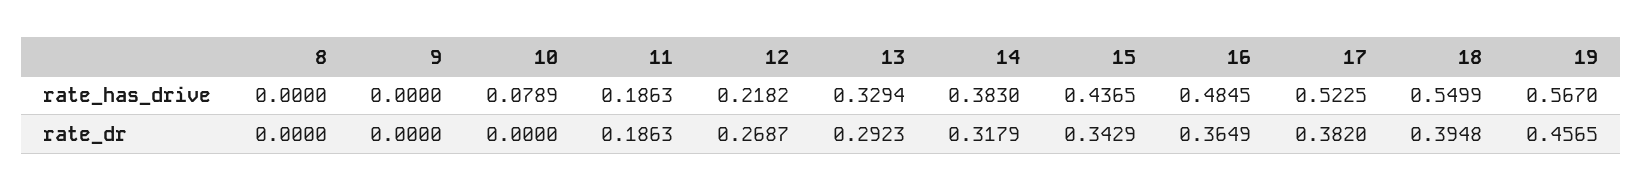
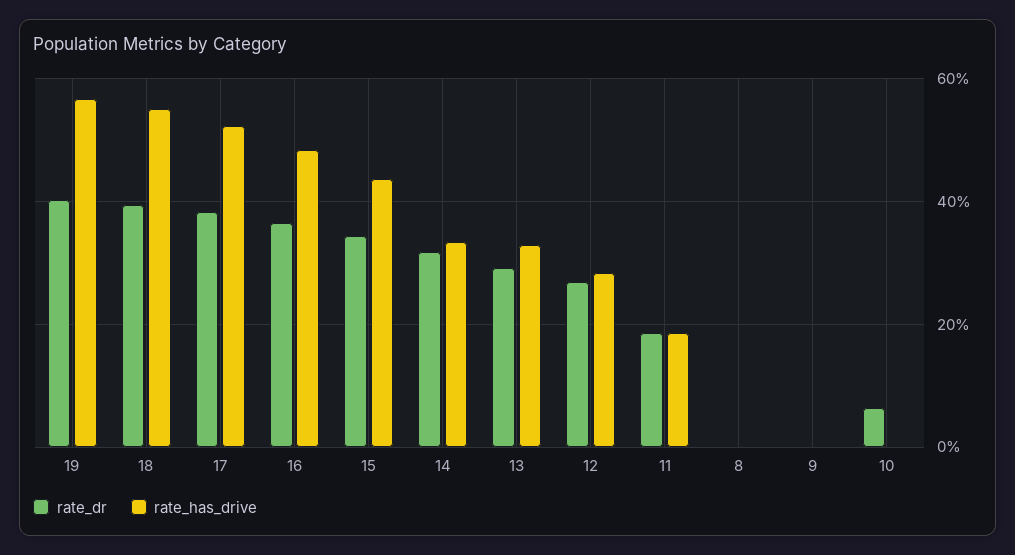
  {
    "rate_has_drive": {
      "8": 0,
      "9": 0,
-     "10": 0.0789,
+     "10": 0,
      "11": 0.1863,
-     "12": 0.2182,
+     "12": 0.28,
      "13": 0.3294,
-     "14": 0.383,
+     "14": 0.34,
      "15": 0.4365,
      "16": 0.4845,
      "17": 0.5225,
      "18": 0.5499,
      "19": 0.567
    },
    "rate_dr": {
      "8": 0,
      "9": 0,
-     "10": 0,
+     "10": 0.06,
      "11": 0.1863,
      "12": 0.2687,
      "13": 0.2923,
      "14": 0.3179,
      "15": 0.3429,
      "16": 0.3649,
      "17": 0.382,
      "18": 0.3948,
-     "19": 0.4565
+     "19": 0.4
    }
  }

